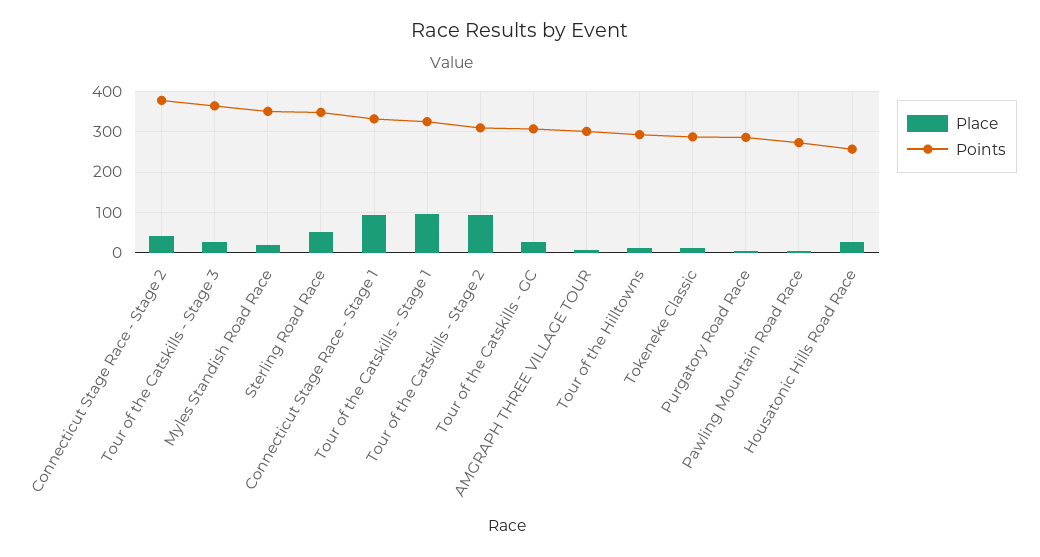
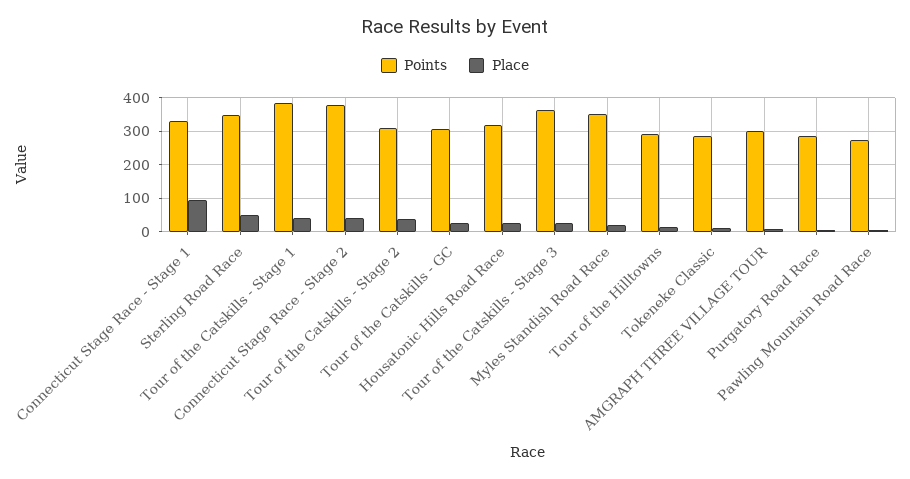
  {
    "Place": {
      "Connecticut Stage Race - Stage 2": 40,
      "Tour of the Catskills - Stage 3": 20,
      "Myles Standish Road Race": 20,
      "Sterling Road Race": 60,
      "Connecticut Stage Race - Stage 1": 100,
-     "Tour of the Catskills - Stage 1": 100,
+     "Tour of the Catskills - Stage 1": 40,
-     "Tour of the Catskills - Stage 2": 100,
+     "Tour of the Catskills - Stage 2": 40,
      "Tour of the Catskills - GC": 20,
      "AMGRAPH THREE VILLAGE TOUR": 0,
      "Tour of the Hilltowns": 20,
      "Tokeneke Classic": 20,
      "Purgatory Road Race": 0,
      "Pawling Mountain Road Race": 0,
      "Housatonic Hills Road Race": 20
    },
    "Points": {
      "Connecticut Stage Race - Stage 2": 380,
      "Tour of the Catskills - Stage 3": 360,
      "Myles Standish Road Race": 360,
      "Sterling Road Race": 340,
      "Connecticut Stage Race - Stage 1": 340,
-     "Tour of the Catskills - Stage 1": 320,
+     "Tour of the Catskills - Stage 1": 380,
      "Tour of the Catskills - Stage 2": 300,
      "Tour of the Catskills - GC": 300,
      "AMGRAPH THREE VILLAGE TOUR": 300,
      "Tour of the Hilltowns": 300,
      "Tokeneke Classic": 280,
      "Purgatory Road Race": 280,
      "Pawling Mountain Road Race": 280,
-     "Housatonic Hills Road Race": 260
+     "Housatonic Hills Road Race": 320
    }
  }

